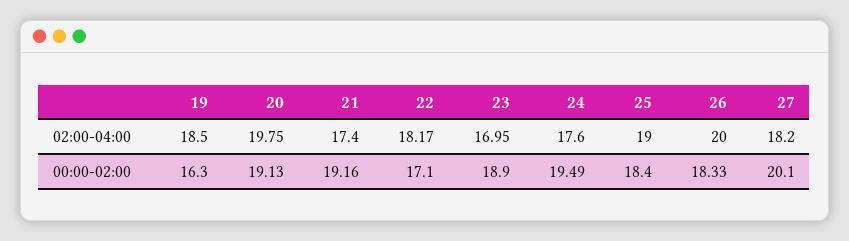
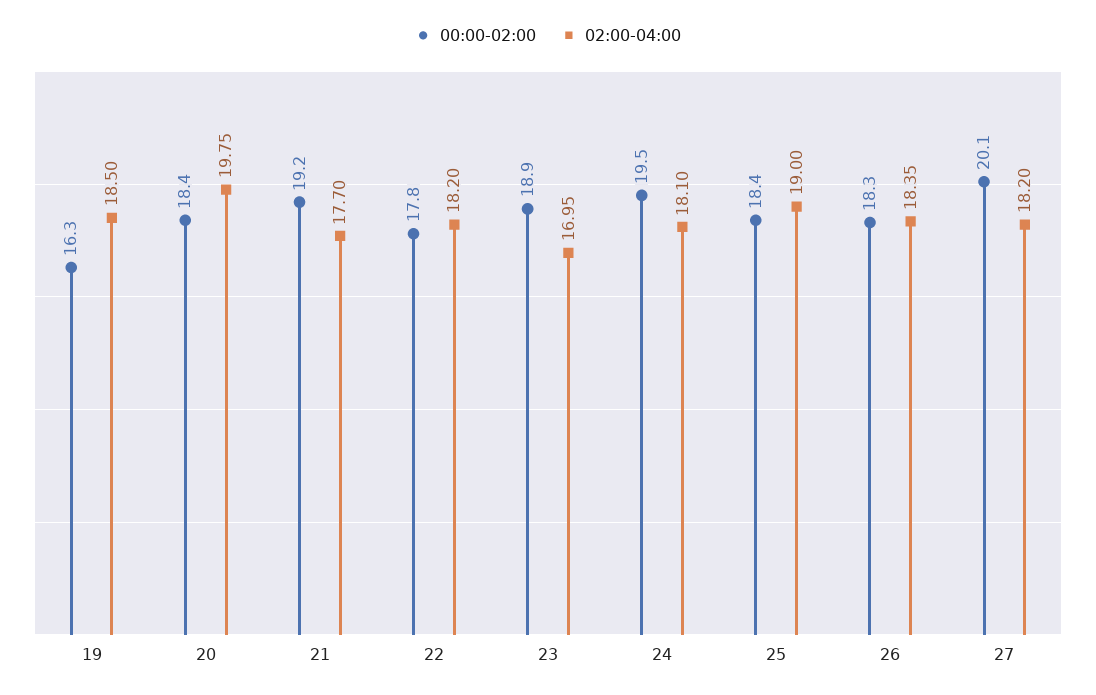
  {
    "02:00-04:00": {
      "19": 18.5,
      "20": 19.75,
-     "21": 17.4,
+     "21": 17.7,
-     "22": 18.17,
+     "22": 18.2,
      "23": 16.95,
-     "24": 17.6,
+     "24": 18.1,
      "25": 19,
-     "26": 20,
+     "26": 18.35,
      "27": 18.2
    },
    "00:00-02:00": {
      "19": 16.3,
-     "20": 19.13,
+     "20": 18.4,
      "21": 19.16,
-     "22": 17.1,
+     "22": 17.8,
      "23": 18.9,
      "24": 19.49,
      "25": 18.4,
      "26": 18.33,
      "27": 20.1
    }
  }

